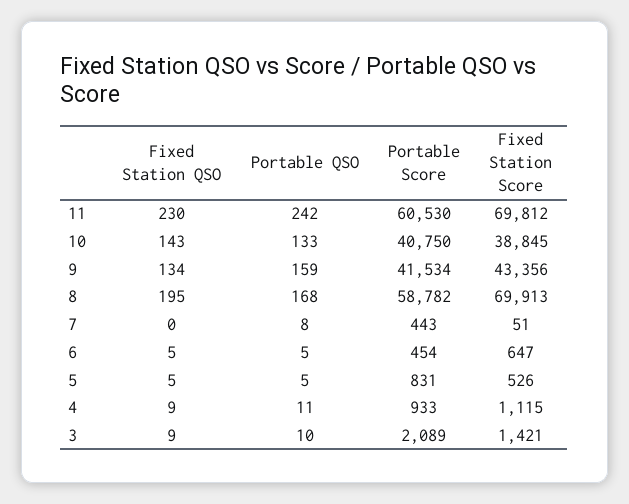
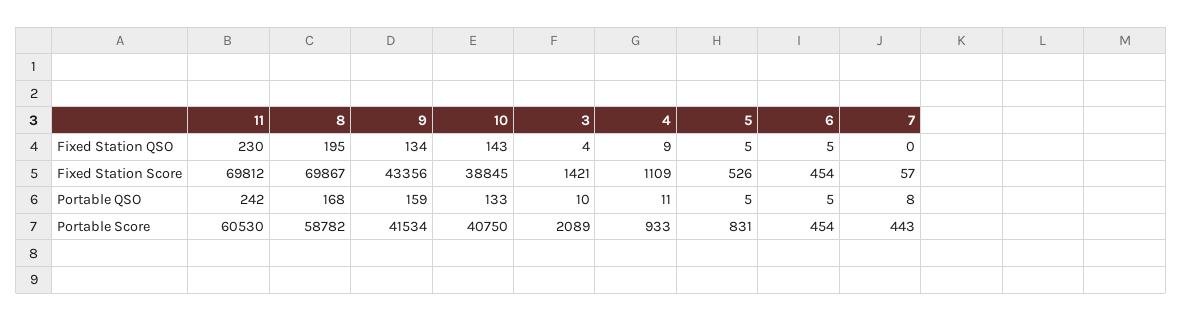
  {
    "Fixed Station QSO": {
      "11": 230,
      "10": 143,
      "9": 134,
      "8": 195,
      "7": 0,
      "6": 5,
      "5": 5,
      "4": 9,
-     "3": 9
+     "3": 4
    },
    "Portable QSO": {
      "11": 242,
      "10": 133,
      "9": 159,
      "8": 168,
      "7": 8,
      "6": 5,
      "5": 5,
      "4": 11,
      "3": 10
    },
    "Portable Score": {
      "11": 60530,
      "10": 40750,
      "9": 41534,
      "8": 58782,
      "7": 443,
      "6": 454,
      "5": 831,
      "4": 933,
      "3": 2089
    },
    "Fixed Station Score": {
      "11": 69812,
      "10": 38845,
      "9": 43356,
-     "8": 69913,
+     "8": 69867,
-     "7": 51,
+     "7": 57,
-     "6": 647,
+     "6": 454,
      "5": 526,
-     "4": 1115,
+     "4": 1109,
      "3": 1421
    }
  }

